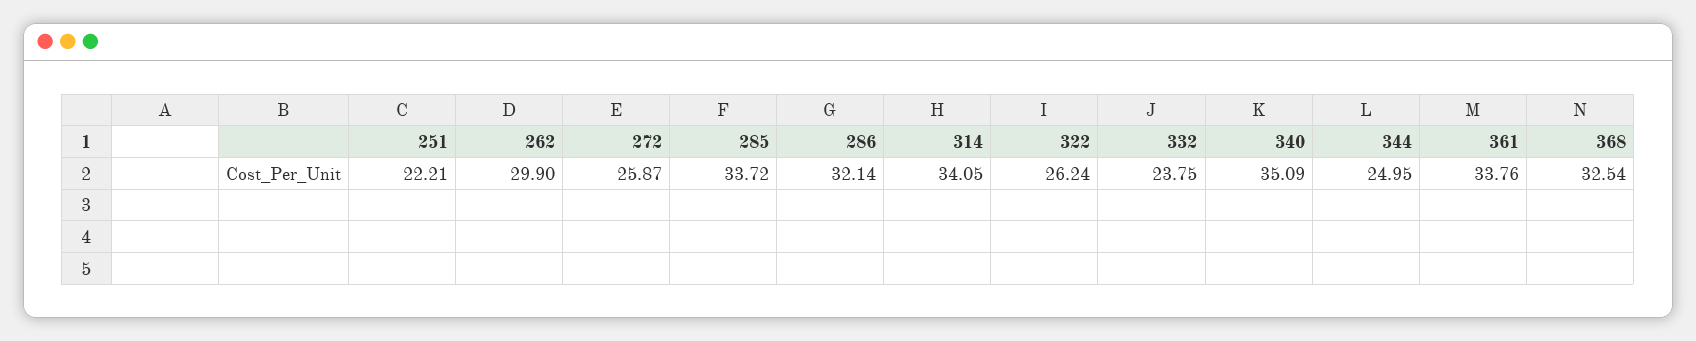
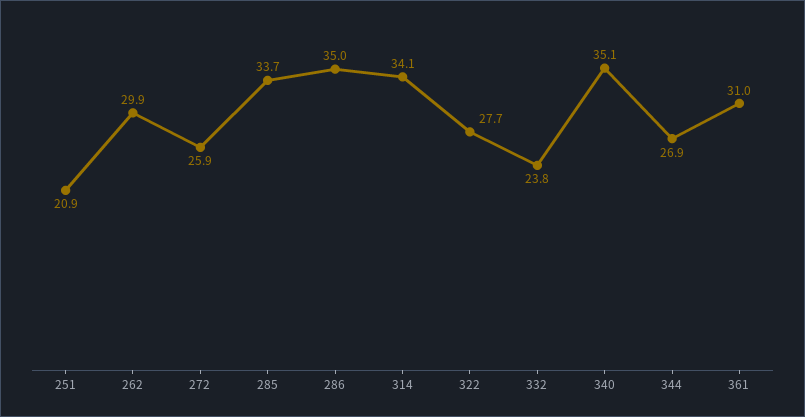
  {
-   "251": 22.21,
+   "251": 20.9,
    "262": 29.9,
    "272": 25.87,
    "285": 33.72,
-   "286": 32.14,
+   "286": 35,
    "314": 34.05,
-   "322": 26.24,
+   "322": 27.7,
    "332": 23.75,
    "340": 35.09,
-   "344": 24.95,
+   "344": 26.9,
-   "361": 33.76,
+   "361": 31
-   "368": 32.54
  }

